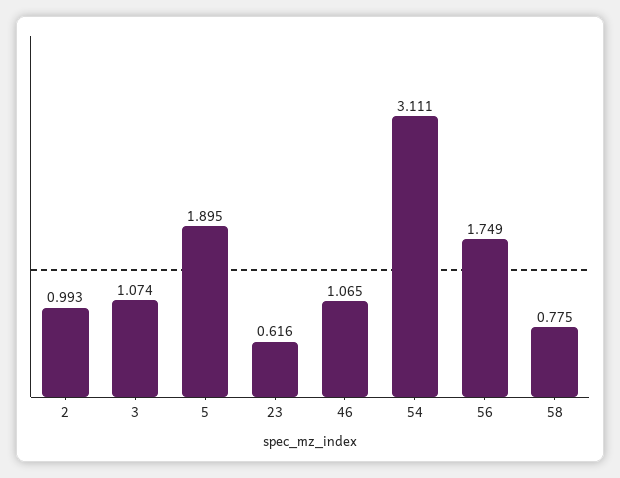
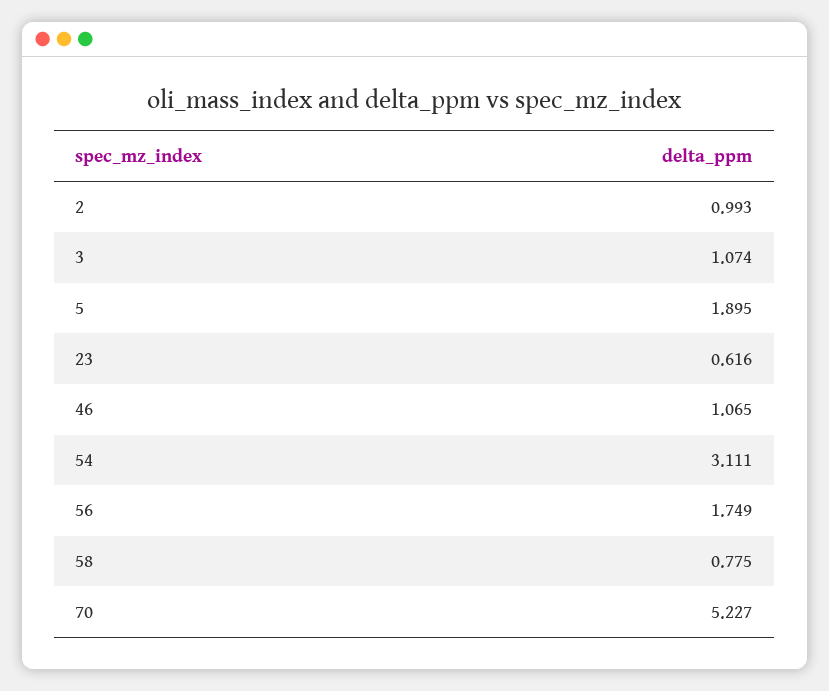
  {
    "2": 0.993,
    "3": 1.074,
    "5": 1.895,
    "23": 0.616,
    "46": 1.065,
    "54": 3.111,
    "56": 1.749,
-   "58": 0.775
+   "58": 0.775,
+   "70": 5.227
  }

